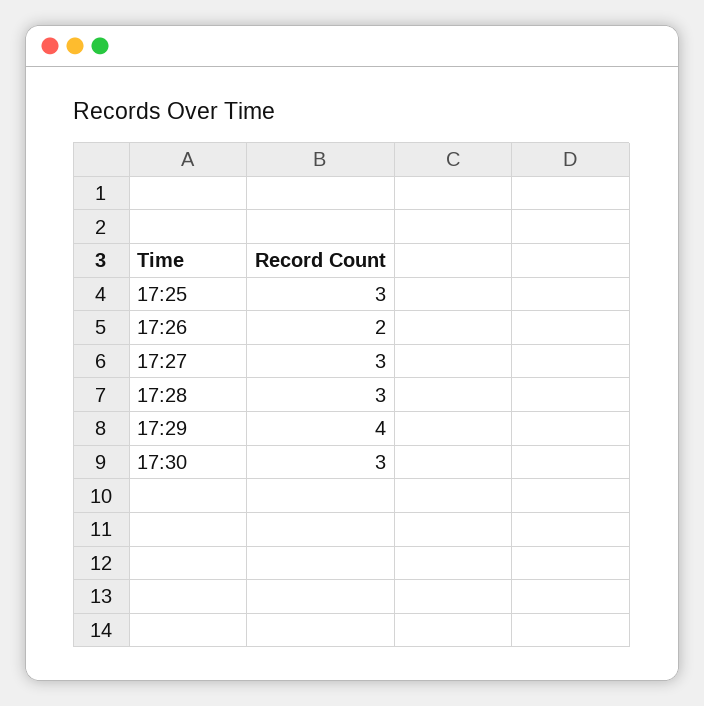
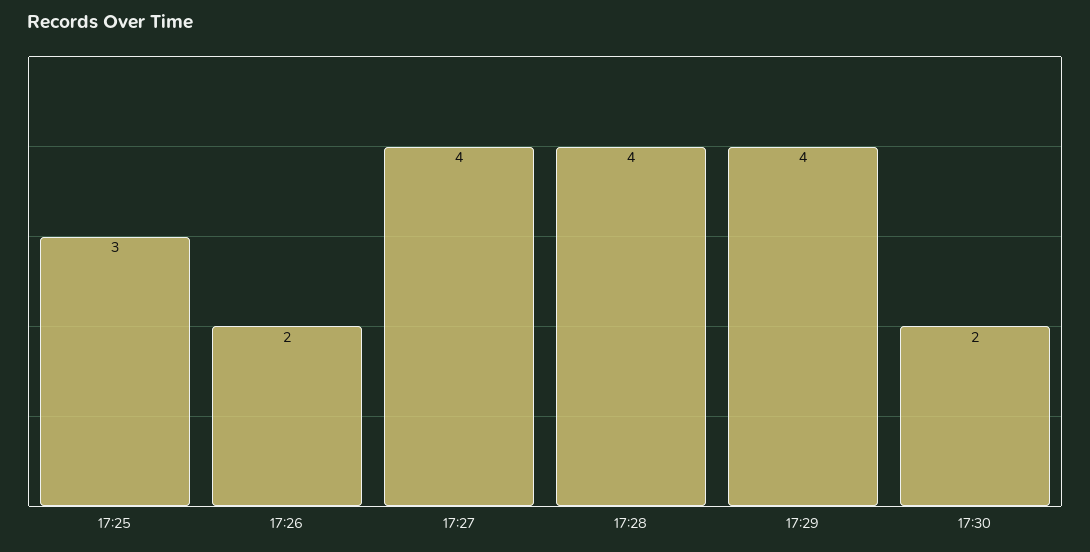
  {
    "17:25": 3,
    "17:26": 2,
-   "17:27": 3,
+   "17:27": 4,
-   "17:28": 3,
+   "17:28": 4,
    "17:29": 4,
-   "17:30": 3
+   "17:30": 2
  }

